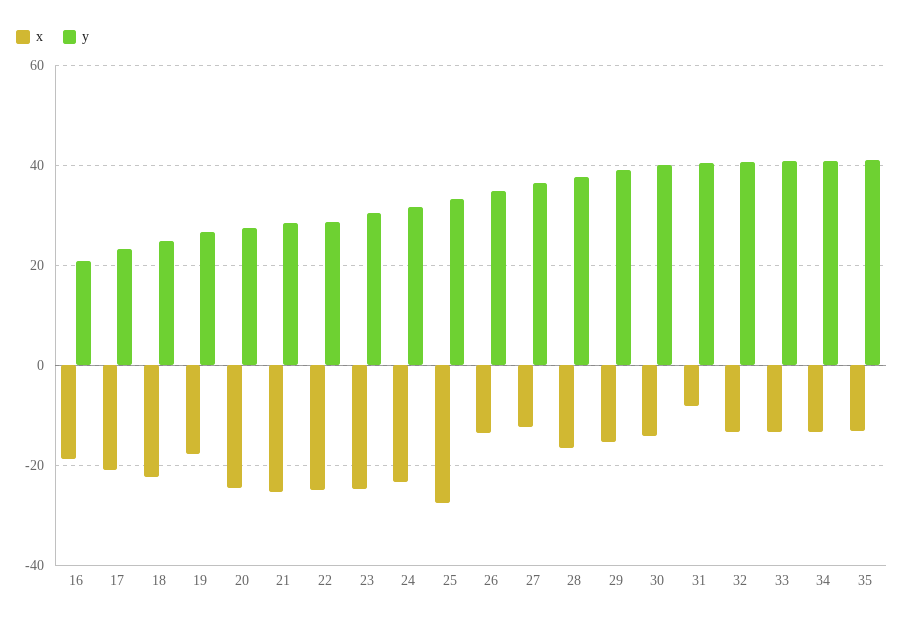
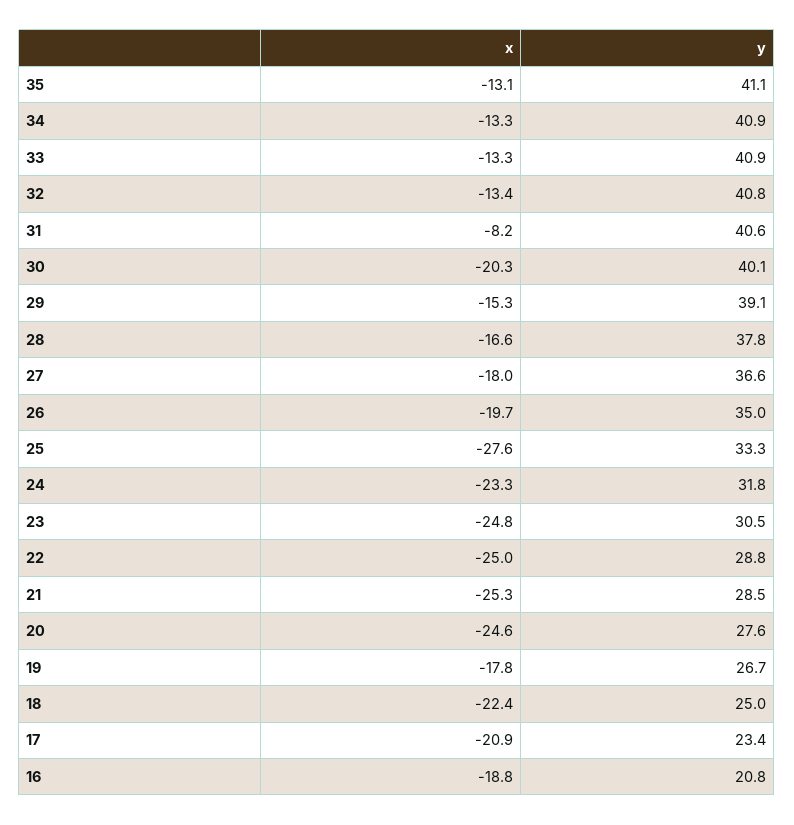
  {
    "x": {
      "16": -18.8,
      "17": -20.9,
      "18": -22.4,
      "19": -17.8,
      "20": -24.6,
      "21": -25.3,
      "22": -25,
      "23": -24.8,
      "24": -23.3,
      "25": -27.6,
-     "26": -14,
+     "26": -19.7,
-     "27": -12,
+     "27": -18,
      "28": -16.6,
      "29": -15.3,
-     "30": -14,
+     "30": -20.3,
      "31": -8.2,
      "32": -13.4,
      "33": -13.3,
      "34": -13.3,
      "35": -13.1
    },
    "y": {
      "16": 20.8,
      "17": 23.4,
      "18": 25,
      "19": 26.7,
      "20": 27.6,
      "21": 28.5,
      "22": 28.8,
      "23": 30.5,
      "24": 31.8,
      "25": 33.3,
      "26": 35,
      "27": 36.6,
      "28": 37.8,
      "29": 39.1,
      "30": 40.1,
      "31": 40.6,
      "32": 40.8,
      "33": 40.9,
      "34": 40.9,
      "35": 41.1
    }
  }

